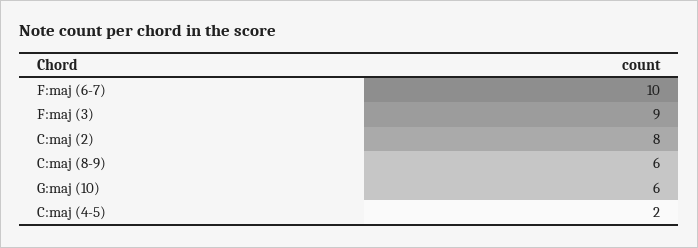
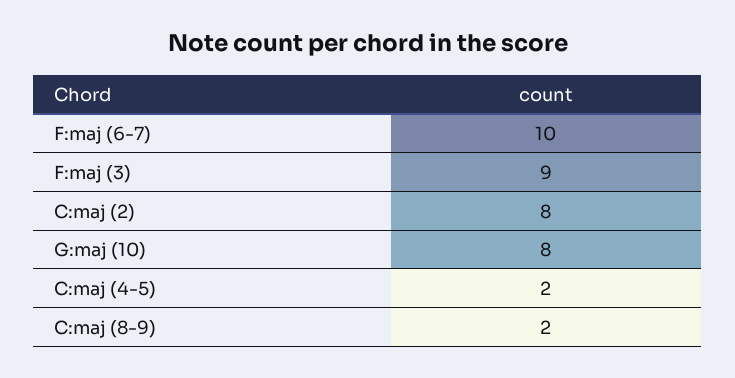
  {
    "F:maj (6-7)": 10,
    "F:maj (3)": 9,
    "C:maj (2)": 8,
-   "C:maj (8-9)": 6,
+   "C:maj (8-9)": 2,
-   "G:maj (10)": 6,
+   "G:maj (10)": 8,
    "C:maj (4-5)": 2
  }

